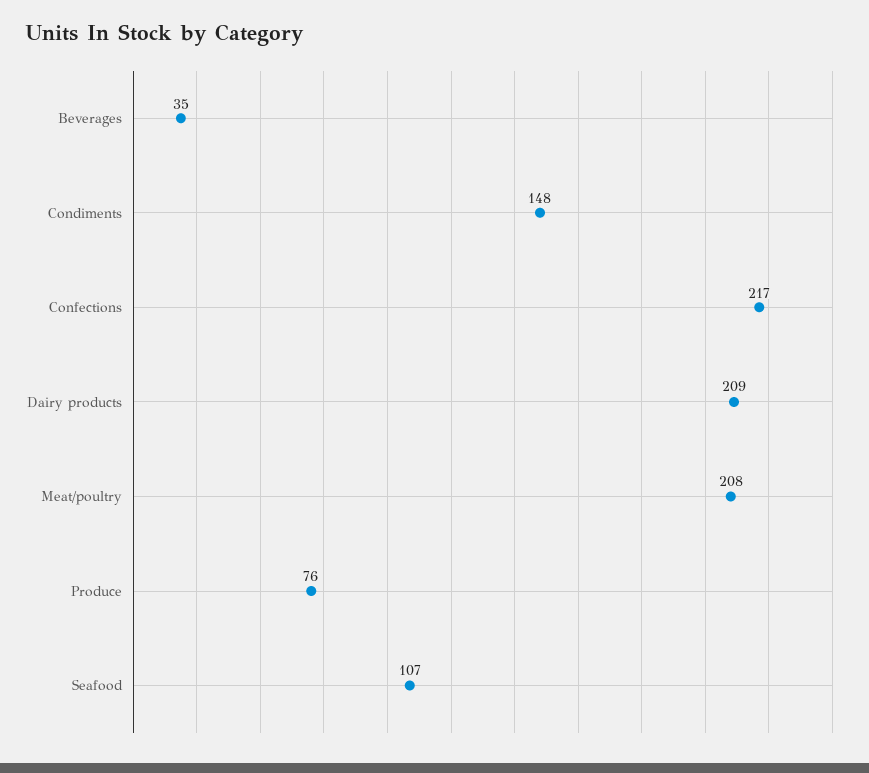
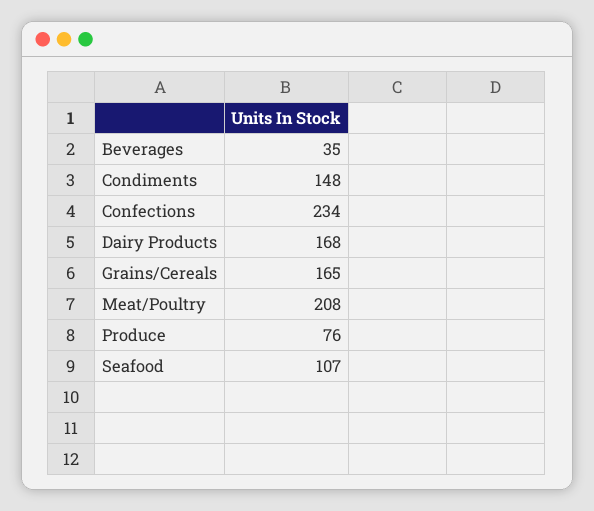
  {
    "Beverages": 35,
    "Condiments": 148,
-   "Confections": 217,
+   "Confections": 234,
-   "Dairy products": 209,
+   "Dairy products": 168,
    "Meat/poultry": 208,
    "Produce": 76,
-   "Seafood": 107
+   "Seafood": 107,
+   "Grains/Cereals": 165
  }

